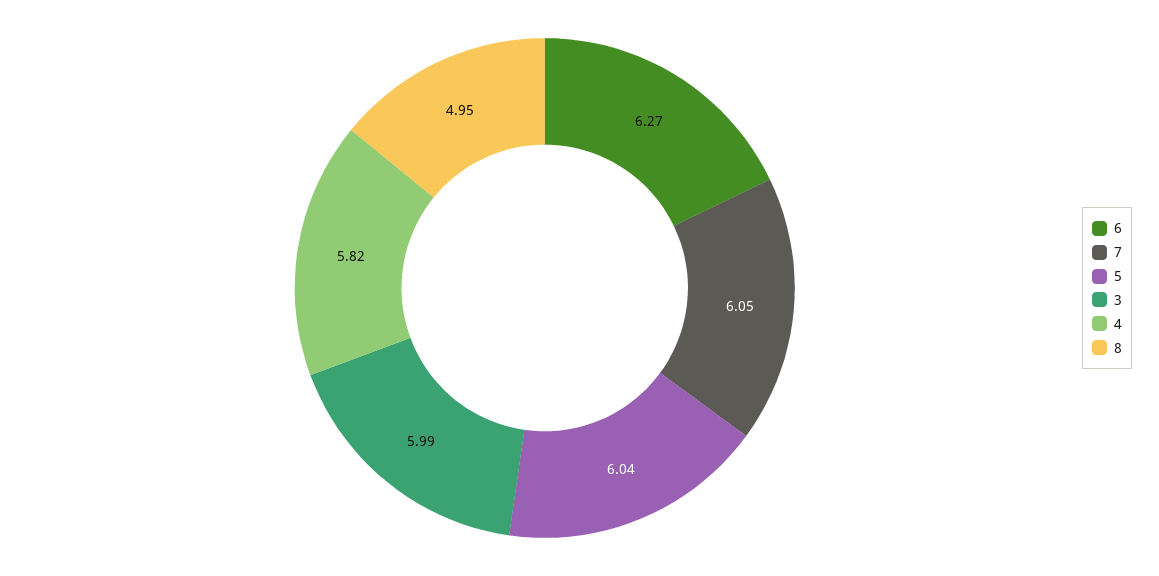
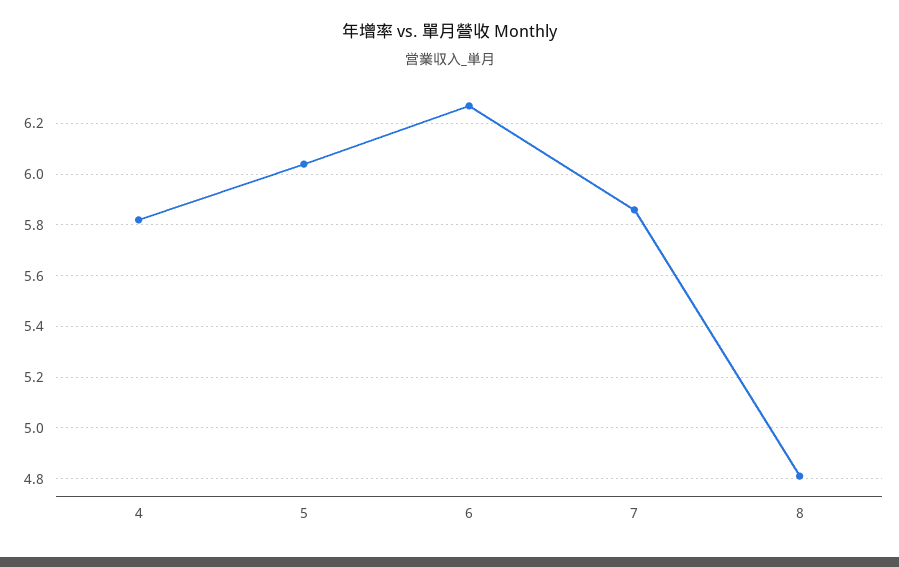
  {
    "6": 6.27,
-   "7": 6.05,
+   "7": 5.85,
    "5": 6.04,
-   "3": 5.99,
    "4": 5.82,
-   "8": 4.95
+   "8": 4.8
  }

